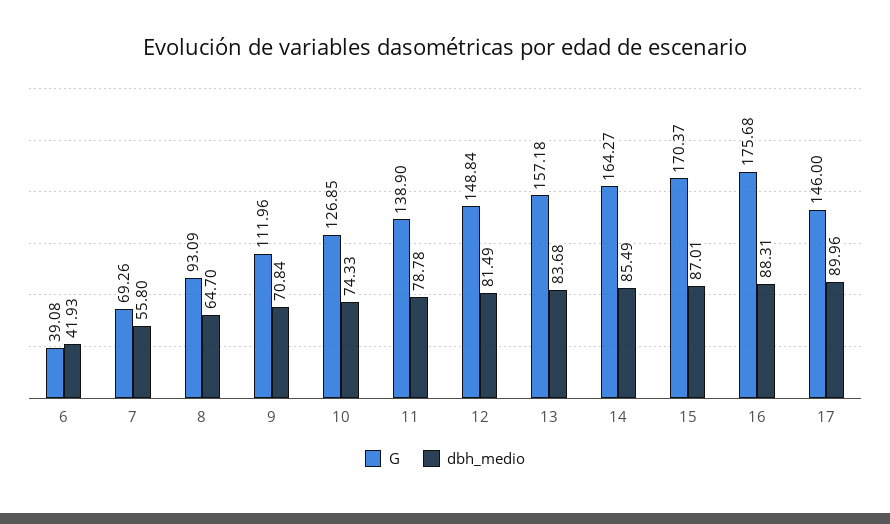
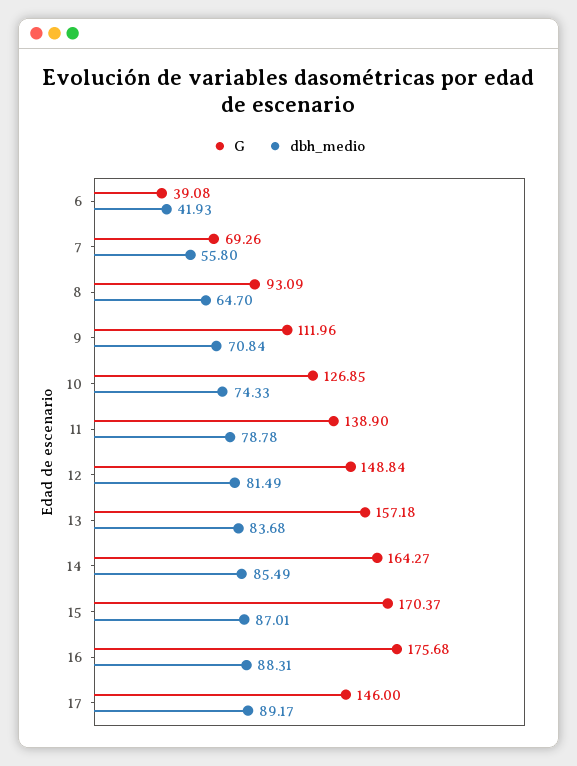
  {
    "G": {
      "6": 39.08,
      "7": 69.26,
      "8": 93.09,
      "9": 111.96,
      "10": 126.85,
      "11": 138.9,
      "12": 148.84,
      "13": 157.18,
      "14": 164.27,
      "15": 170.37,
      "16": 175.68,
      "17": 146
    },
    "dbh_medio": {
      "6": 41.93,
      "7": 55.8,
      "8": 64.7,
      "9": 70.84,
      "10": 74.33,
      "11": 78.78,
      "12": 81.49,
      "13": 83.68,
      "14": 85.49,
      "15": 87.01,
      "16": 88.31,
-     "17": 89.96
+     "17": 89.17
    }
  }

